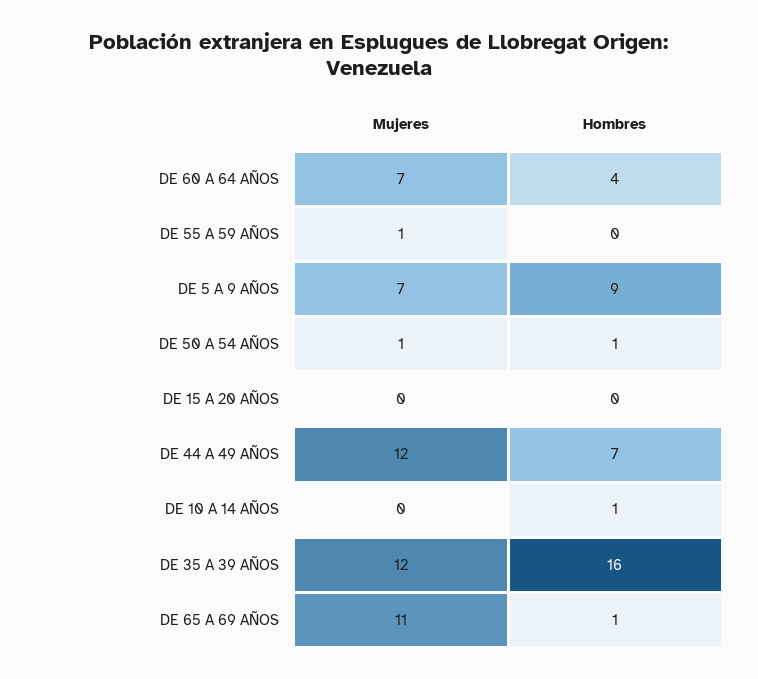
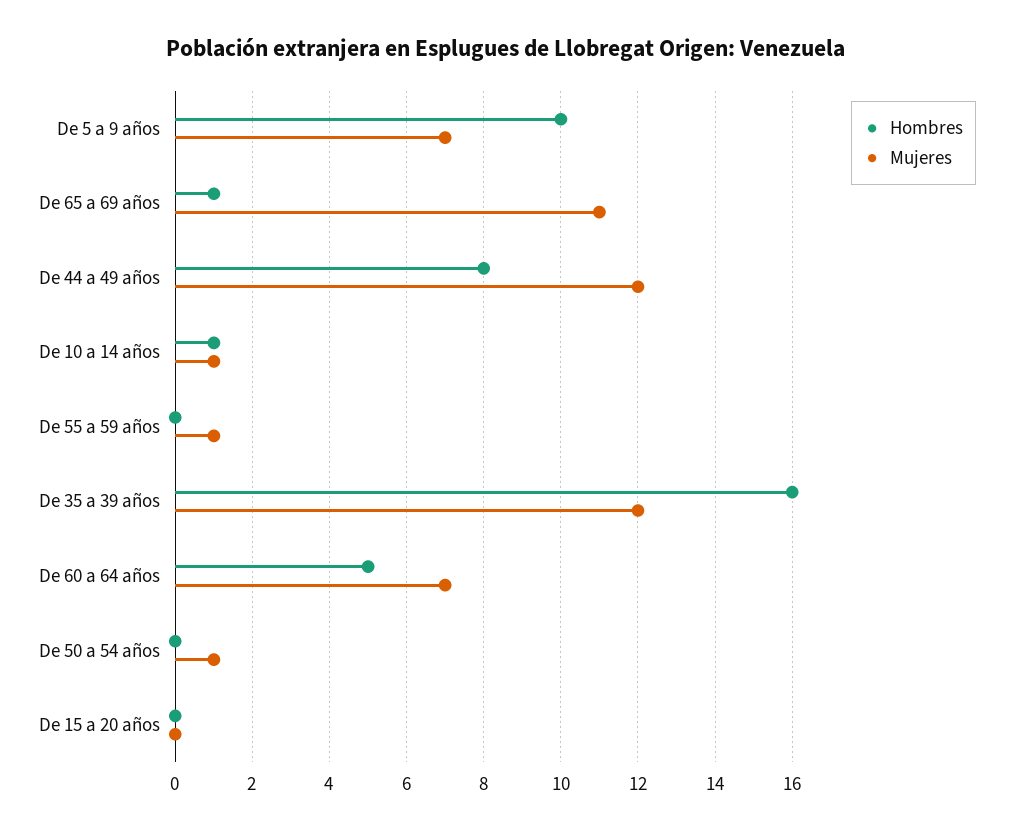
  {
    "Mujeres": {
      "DE 60 A 64 AÑOS": 7,
      "DE 55 A 59 AÑOS": 1,
      "DE 5 A 9 AÑOS": 7,
      "DE 50 A 54 AÑOS": 1,
      "DE 15 A 20 AÑOS": 0,
      "DE 44 A 49 AÑOS": 12,
-     "DE 10 A 14 AÑOS": 0,
+     "DE 10 A 14 AÑOS": 1,
      "DE 35 A 39 AÑOS": 12,
      "DE 65 A 69 AÑOS": 11
    },
    "Hombres": {
-     "DE 60 A 64 AÑOS": 4,
+     "DE 60 A 64 AÑOS": 5,
      "DE 55 A 59 AÑOS": 0,
-     "DE 5 A 9 AÑOS": 9,
+     "DE 5 A 9 AÑOS": 10,
-     "DE 50 A 54 AÑOS": 1,
+     "DE 50 A 54 AÑOS": 0,
      "DE 15 A 20 AÑOS": 0,
-     "DE 44 A 49 AÑOS": 7,
+     "DE 44 A 49 AÑOS": 8,
      "DE 10 A 14 AÑOS": 1,
      "DE 35 A 39 AÑOS": 16,
      "DE 65 A 69 AÑOS": 1
    }
  }

